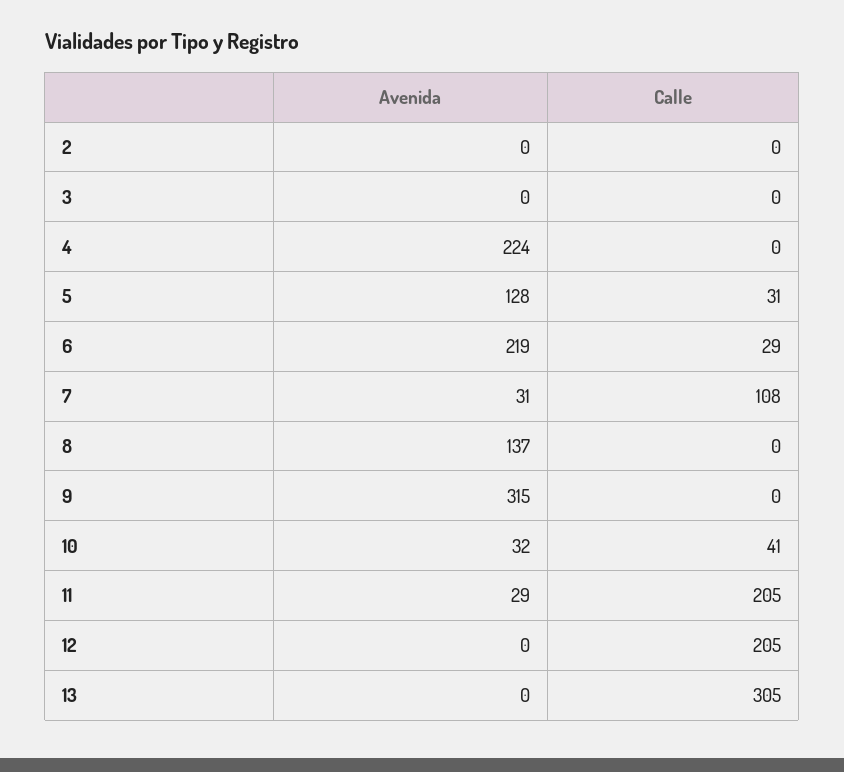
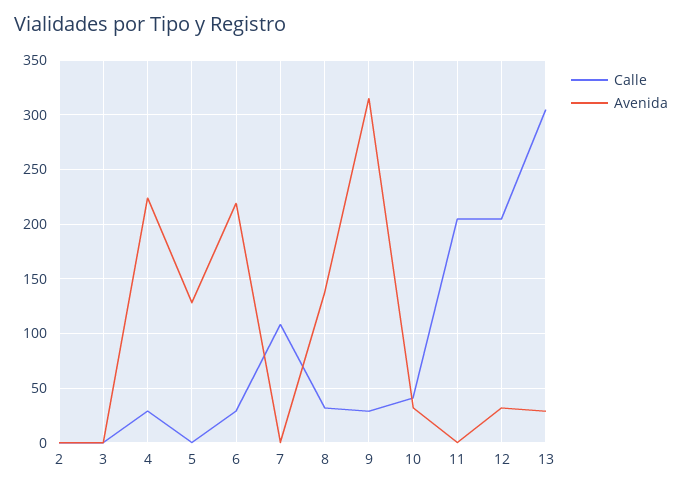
  {
    "Avenida": {
      "2": 0,
      "3": 0,
      "4": 224,
      "5": 128,
      "6": 219,
-     "7": 31,
+     "7": 0,
      "8": 137,
      "9": 315,
      "10": 32,
-     "11": 29,
+     "11": 0,
-     "12": 0,
+     "12": 30,
-     "13": 0
+     "13": 30
    },
    "Calle": {
      "2": 0,
      "3": 0,
-     "4": 0,
+     "4": 30,
-     "5": 31,
+     "5": 0,
      "6": 29,
      "7": 108,
-     "8": 0,
+     "8": 30,
-     "9": 0,
+     "9": 30,
      "10": 41,
      "11": 205,
      "12": 205,
      "13": 305
    }
  }

